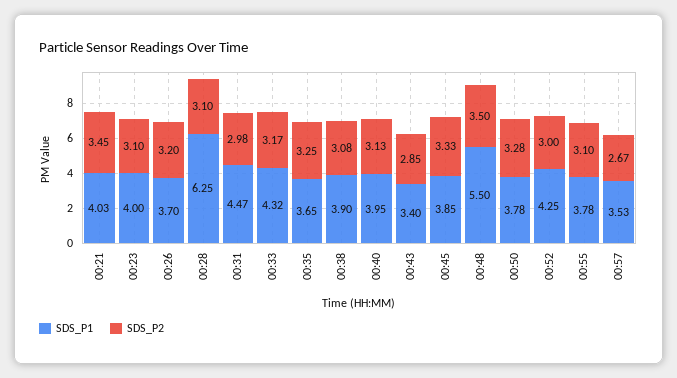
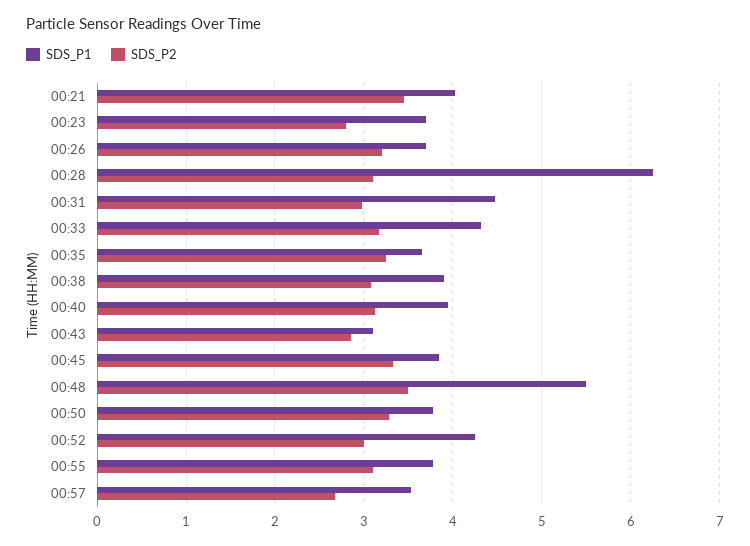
  {
    "SDS_P1": {
      "00:21": 4.03,
-     "00:23": 4,
+     "00:23": 3.7,
      "00:26": 3.7,
      "00:28": 6.25,
      "00:31": 4.47,
      "00:33": 4.32,
      "00:35": 3.65,
      "00:38": 3.9,
      "00:40": 3.95,
-     "00:43": 3.4,
+     "00:43": 3.1,
      "00:45": 3.85,
      "00:48": 5.5,
      "00:50": 3.78,
      "00:52": 4.25,
      "00:55": 3.78,
      "00:57": 3.53
    },
    "SDS_P2": {
      "00:21": 3.45,
-     "00:23": 3.1,
+     "00:23": 2.8,
      "00:26": 3.2,
      "00:28": 3.1,
      "00:31": 2.98,
      "00:33": 3.17,
      "00:35": 3.25,
      "00:38": 3.08,
      "00:40": 3.13,
      "00:43": 2.85,
      "00:45": 3.33,
      "00:48": 3.5,
      "00:50": 3.28,
      "00:52": 3,
      "00:55": 3.1,
      "00:57": 2.67
    }
  }

